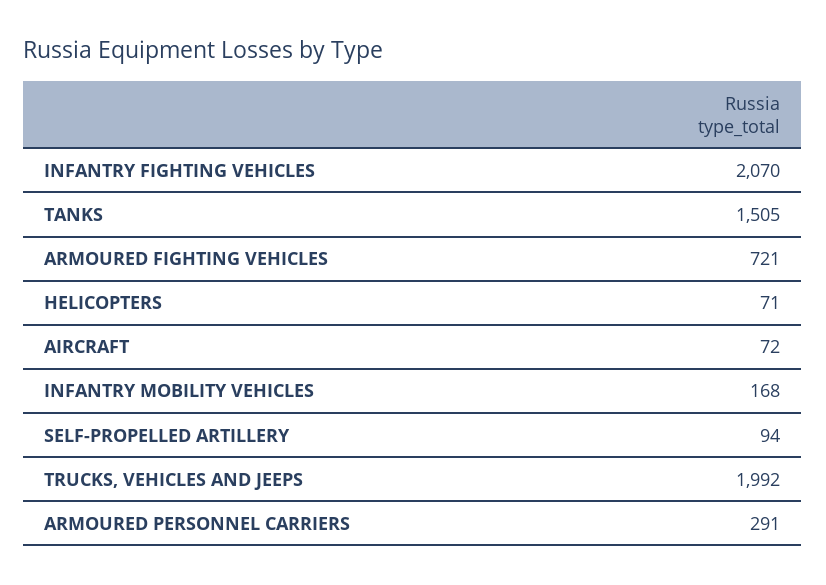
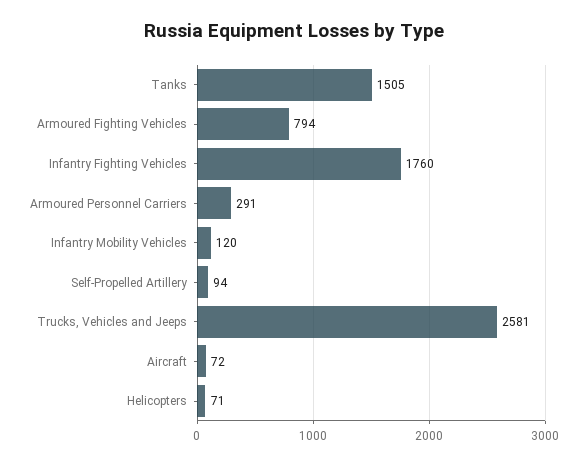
  {
-   "INFANTRY FIGHTING VEHICLES": 2070,
+   "INFANTRY FIGHTING VEHICLES": 1760,
    "TANKS": 1505,
-   "ARMOURED FIGHTING VEHICLES": 721,
+   "ARMOURED FIGHTING VEHICLES": 794,
    "HELICOPTERS": 71,
    "AIRCRAFT": 72,
-   "INFANTRY MOBILITY VEHICLES": 168,
+   "INFANTRY MOBILITY VEHICLES": 120,
    "SELF-PROPELLED ARTILLERY": 94,
-   "TRUCKS, VEHICLES AND JEEPS": 1992,
+   "TRUCKS, VEHICLES AND JEEPS": 2581,
    "ARMOURED PERSONNEL CARRIERS": 291
  }

